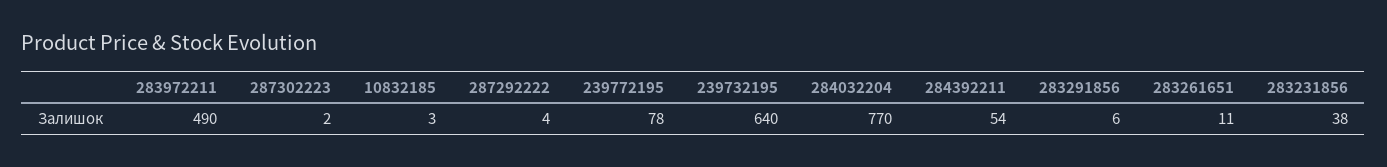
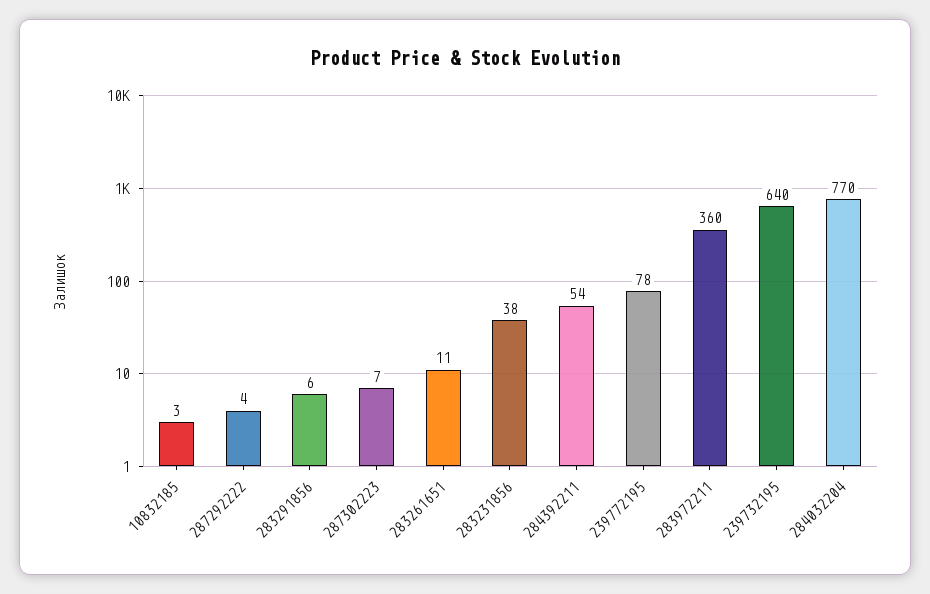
  {
-   "283972211": 490,
+   "283972211": 360,
-   "287302223": 2,
+   "287302223": 7,
    "10832185": 3,
    "287292222": 4,
    "239772195": 78,
    "239732195": 640,
    "284032204": 770,
    "284392211": 54,
    "283291856": 6,
    "283261651": 11,
    "283231856": 38
  }

